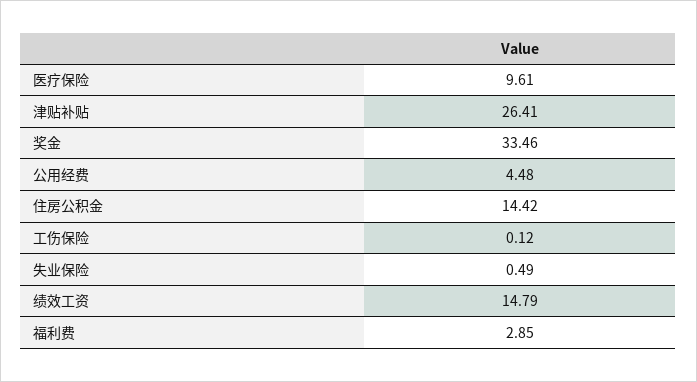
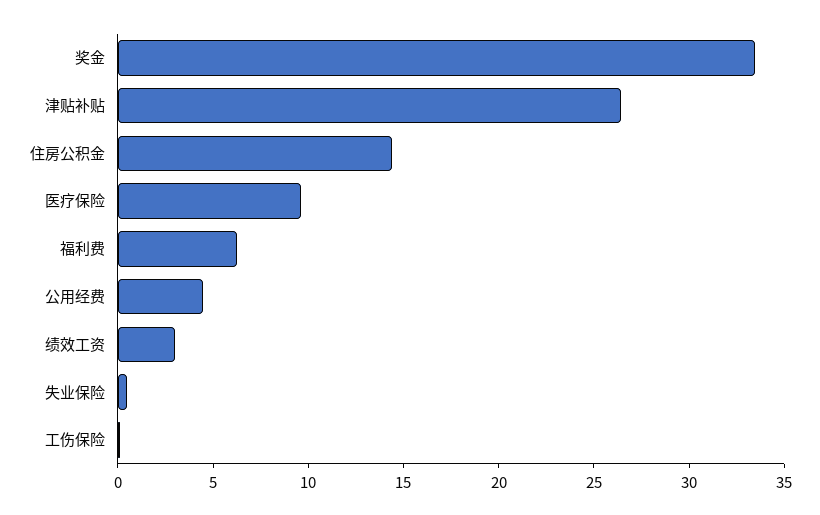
  {
    "医疗保险": 9.61,
    "津贴补贴": 26.41,
    "奖金": 33.46,
    "公用经费": 4.48,
    "住房公积金": 14.42,
    "工伤保险": 0.12,
    "失业保险": 0.49,
-   "绩效工资": 14.79,
+   "绩效工资": 3,
-   "福利费": 2.85
+   "福利费": 6
  }

